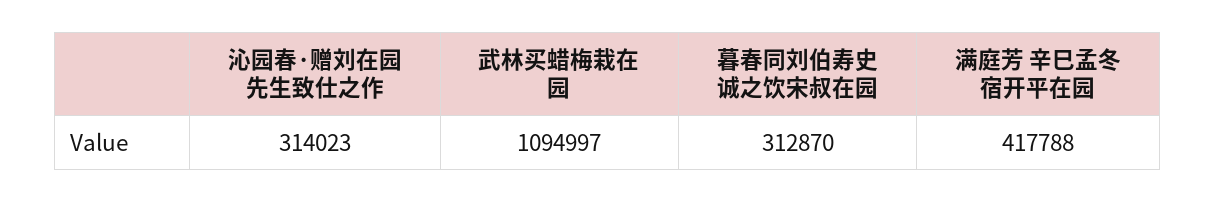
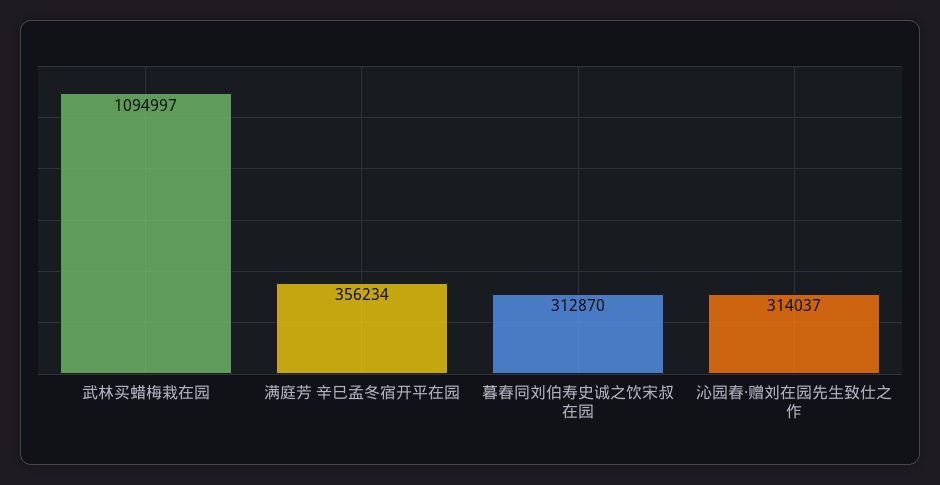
  {
-   "沁园春·赠刘在园先生致仕之作": 314023,
+   "沁园春·赠刘在园先生致仕之作": 314037,
    "武林买蜡梅栽在园": 1094997,
    "暮春同刘伯寿史诚之饮宋叔在园": 312870,
-   "满庭芳 辛巳孟冬宿开平在园": 417788
+   "满庭芳 辛巳孟冬宿开平在园": 356234
  }

